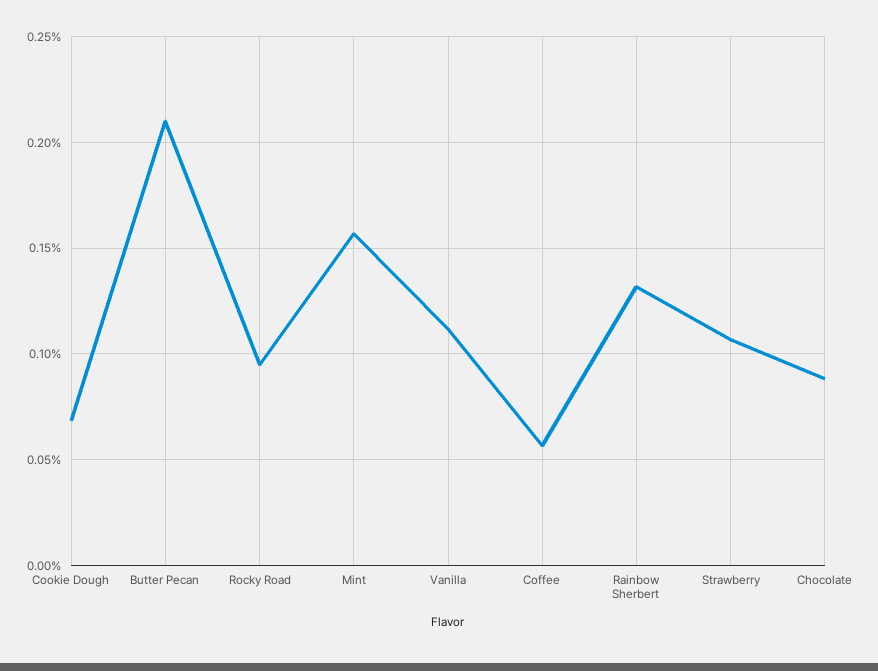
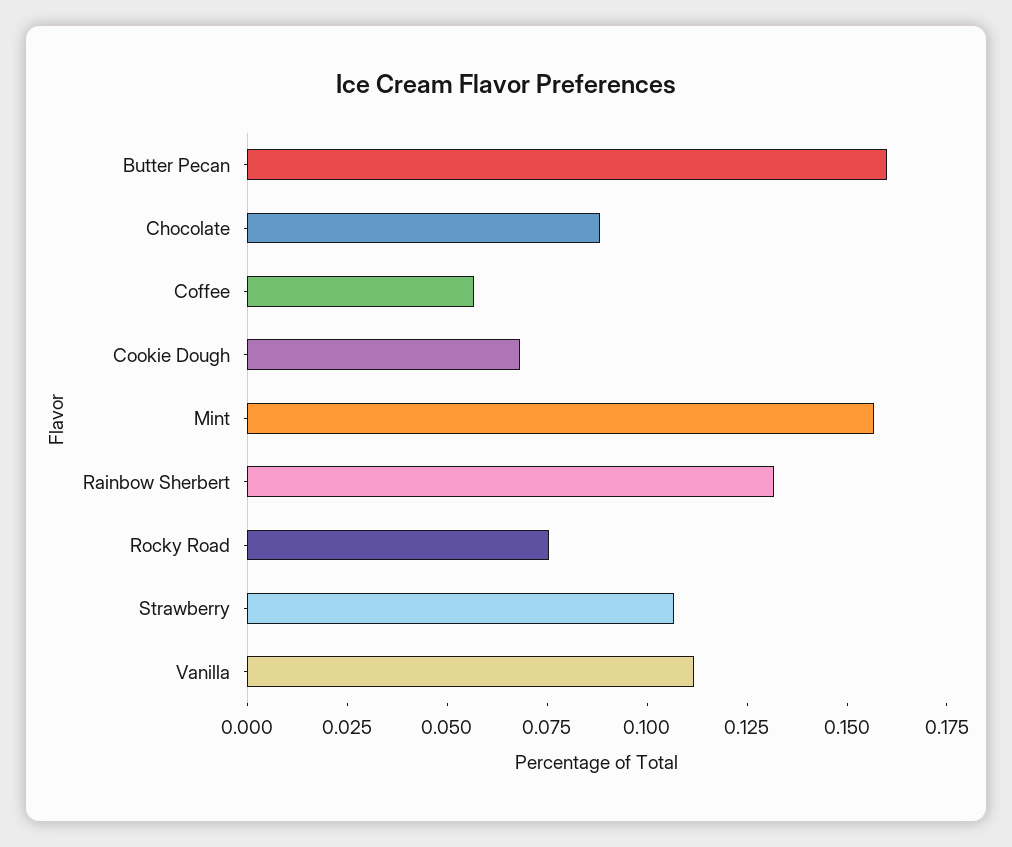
  {
    "Cookie Dough": 0.07,
-   "Butter Pecan": 0.21,
+   "Butter Pecan": 0.16,
-   "Rocky Road": 0.095,
+   "Rocky Road": 0.075,
    "Mint": 0.155,
    "Vanilla": 0.11,
    "Coffee": 0.055,
    "Rainbow Sherbert": 0.13,
    "Strawberry": 0.105,
    "Chocolate": 0.09
  }

